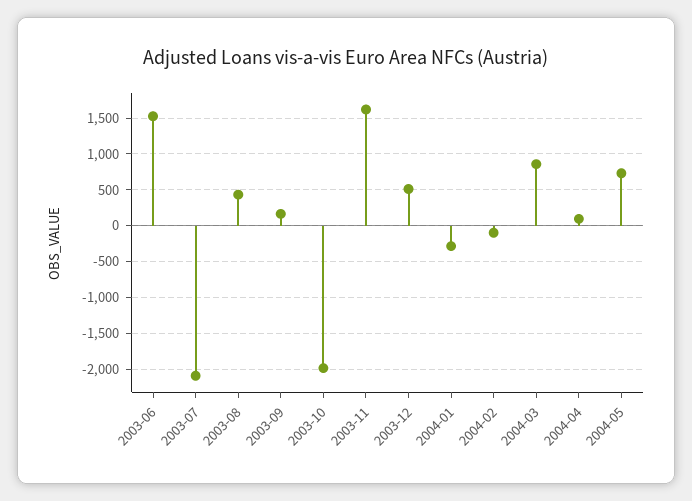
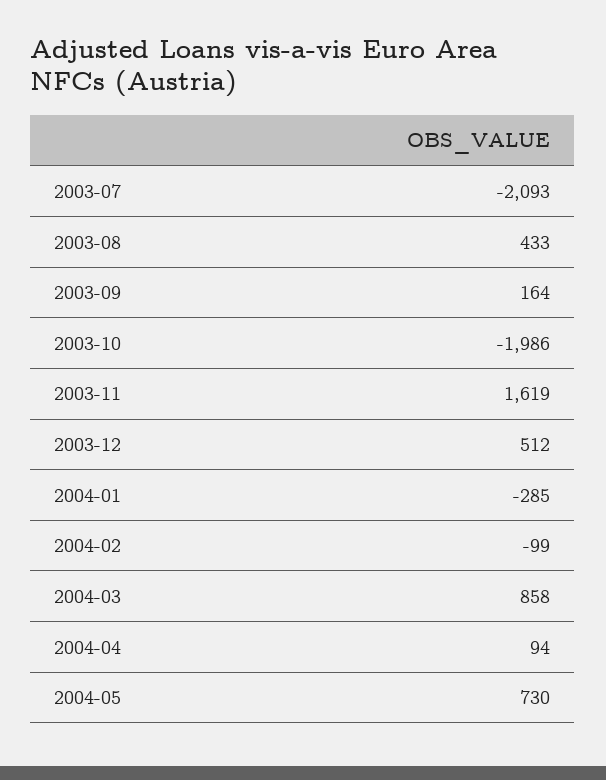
  {
-   "2003-06": 1500,
    "2003-07": -2093,
    "2003-08": 433,
    "2003-09": 164,
    "2003-10": -1986,
    "2003-11": 1619,
    "2003-12": 512,
    "2004-01": -285,
    "2004-02": -99,
    "2004-03": 858,
    "2004-04": 94,
    "2004-05": 730
  }

